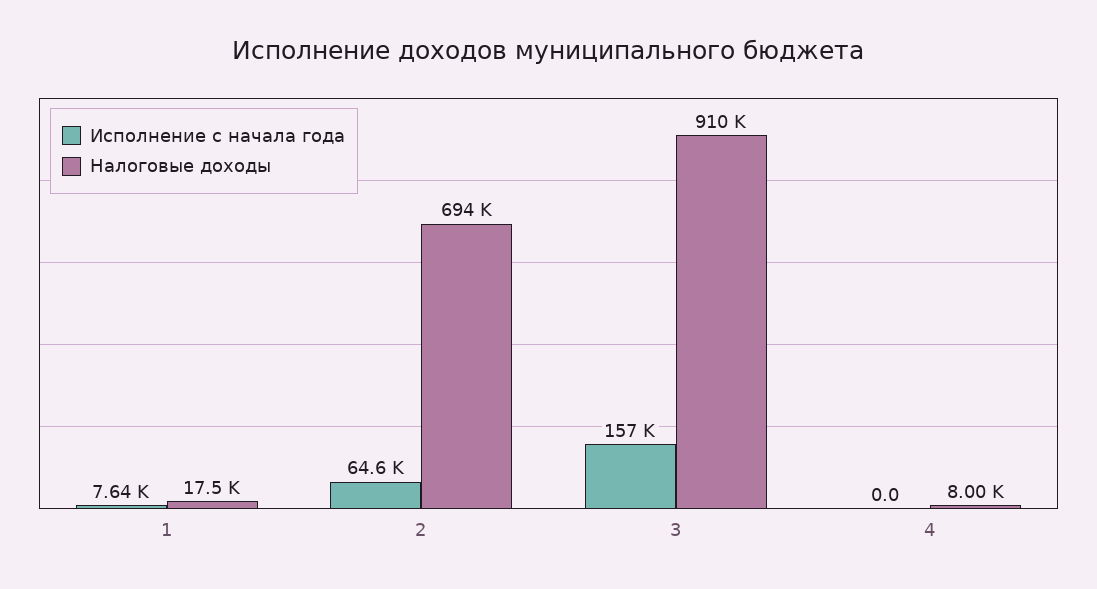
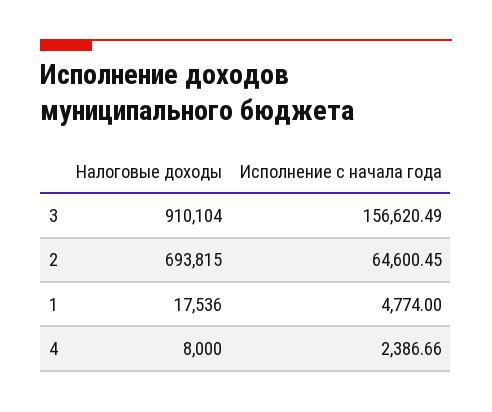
  {
    "Исполнение с начала года": {
-     "1": 7640,
+     "1": 4774,
      "2": 64600.45,
      "3": 156620.49,
-     "4": 0
+     "4": 2386.66
    },
    "Налоговые доходы": {
      "1": 17536,
      "2": 693815,
      "3": 910104,
      "4": 8000
    }
  }

